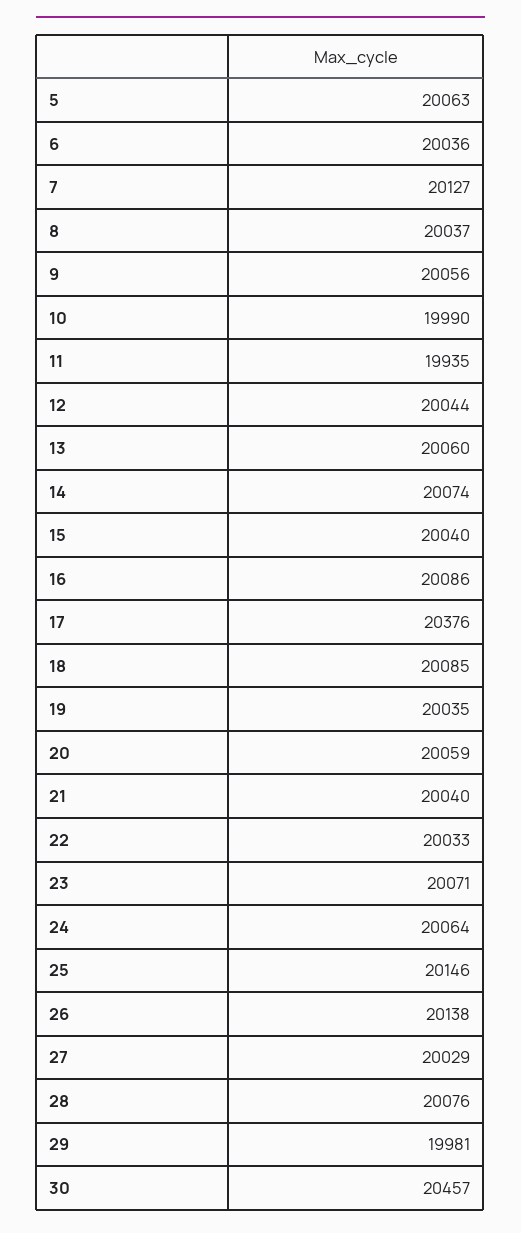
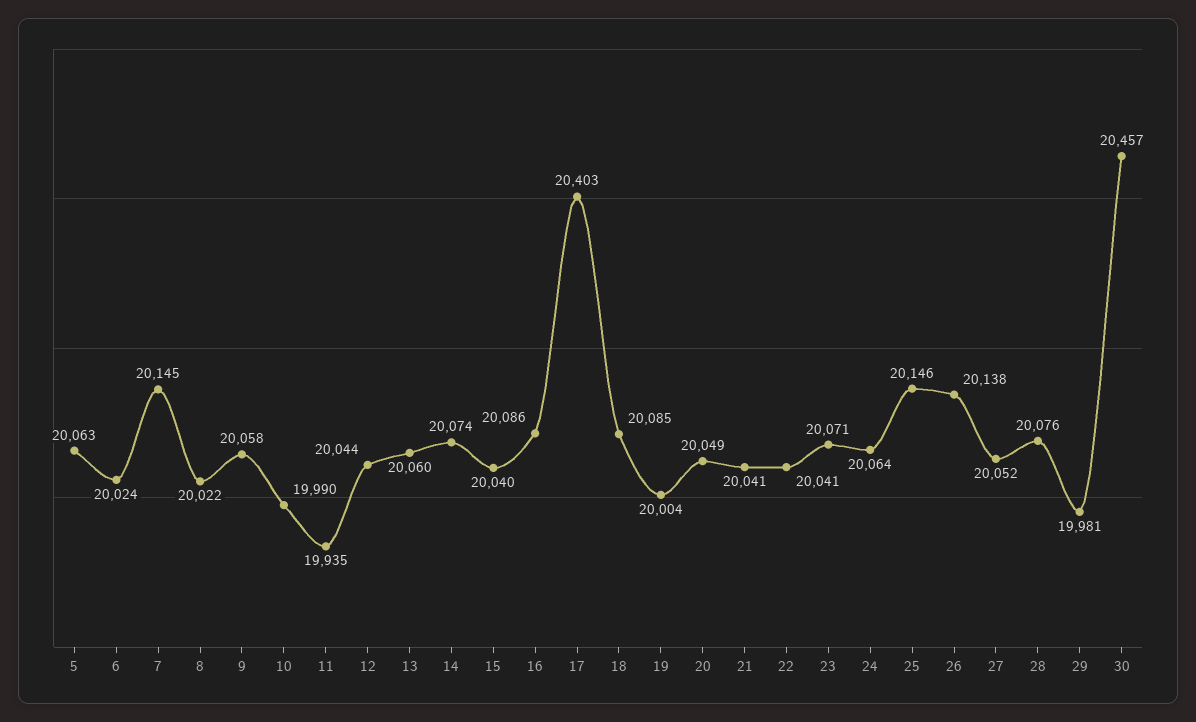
  {
    "5": 20063,
-   "6": 20036,
+   "6": 20024,
-   "7": 20127,
+   "7": 20145,
-   "8": 20037,
+   "8": 20022,
-   "9": 20056,
+   "9": 20058,
    "10": 19990,
    "11": 19935,
    "12": 20044,
    "13": 20060,
    "14": 20074,
    "15": 20040,
    "16": 20086,
-   "17": 20376,
+   "17": 20403,
    "18": 20085,
-   "19": 20035,
+   "19": 20004,
-   "20": 20059,
+   "20": 20049,
-   "21": 20040,
+   "21": 20041,
-   "22": 20033,
+   "22": 20041,
    "23": 20071,
    "24": 20064,
    "25": 20146,
    "26": 20138,
-   "27": 20029,
+   "27": 20052,
    "28": 20076,
    "29": 19981,
    "30": 20457
  }

